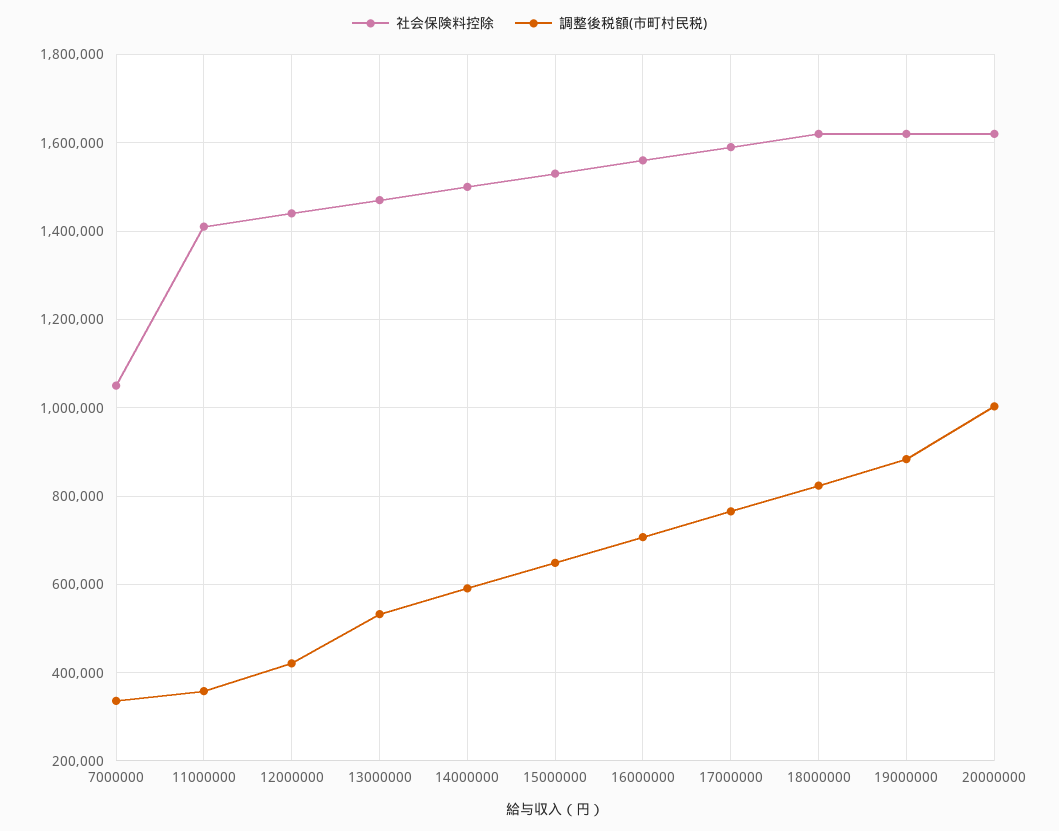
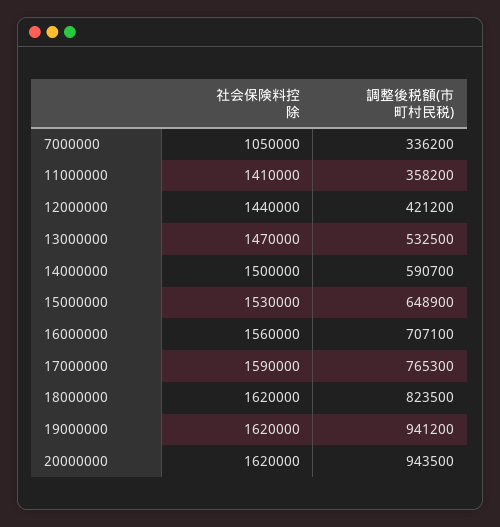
  {
    "社会保険料控除": {
      "7000000": 1050000,
      "11000000": 1410000,
      "12000000": 1440000,
      "13000000": 1470000,
      "14000000": 1500000,
      "15000000": 1530000,
      "16000000": 1560000,
      "17000000": 1590000,
      "18000000": 1620000,
      "19000000": 1620000,
      "20000000": 1620000
    },
    "調整後税額(市町村民税)": {
      "7000000": 336200,
      "11000000": 358200,
      "12000000": 421200,
      "13000000": 532500,
      "14000000": 590700,
      "15000000": 648900,
      "16000000": 707100,
      "17000000": 765300,
      "18000000": 823500,
-     "19000000": 880000,
+     "19000000": 941200,
-     "20000000": 1000000
+     "20000000": 943500
    }
  }

